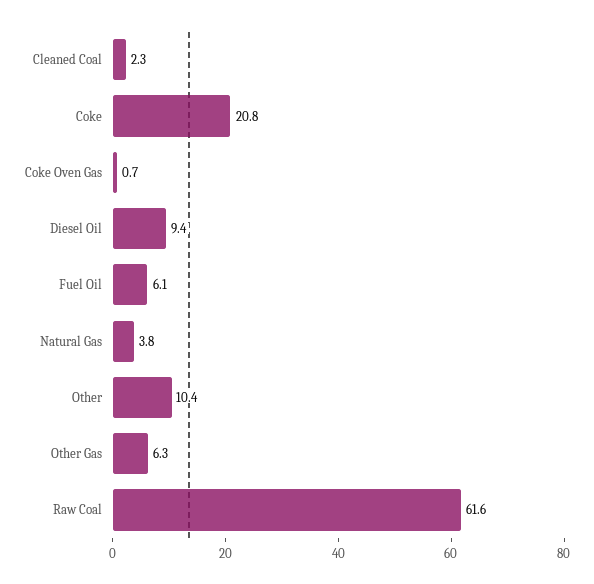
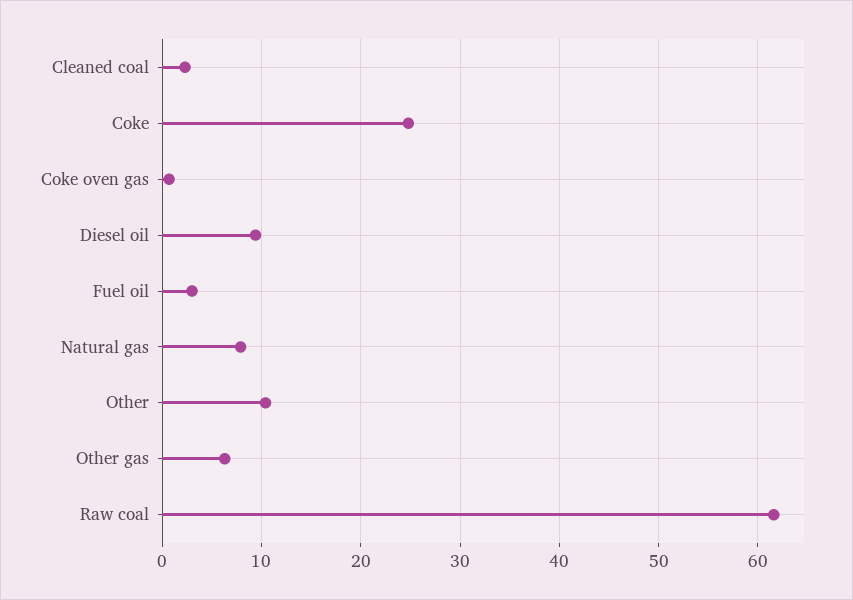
  {
    "Cleaned Coal": 2.3,
-   "Coke": 20.8,
+   "Coke": 25,
    "Coke Oven Gas": 0.7,
    "Diesel Oil": 9.4,
-   "Fuel Oil": 6.1,
+   "Fuel Oil": 3,
-   "Natural Gas": 3.8,
+   "Natural Gas": 8,
    "Other": 10.4,
    "Other Gas": 6.3,
    "Raw Coal": 61.6
  }

